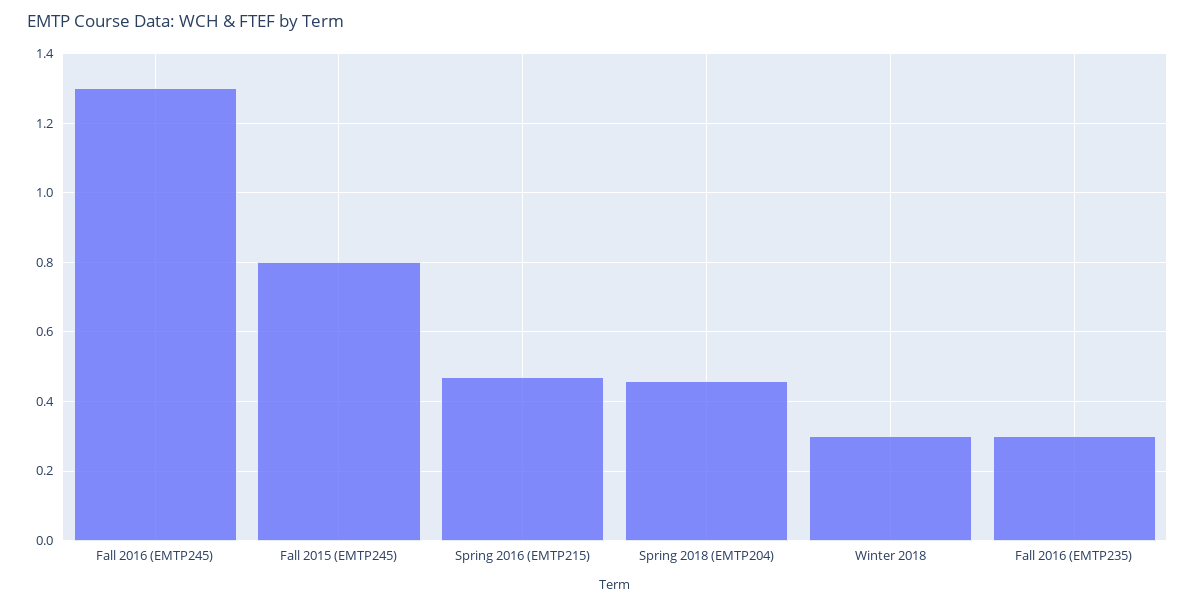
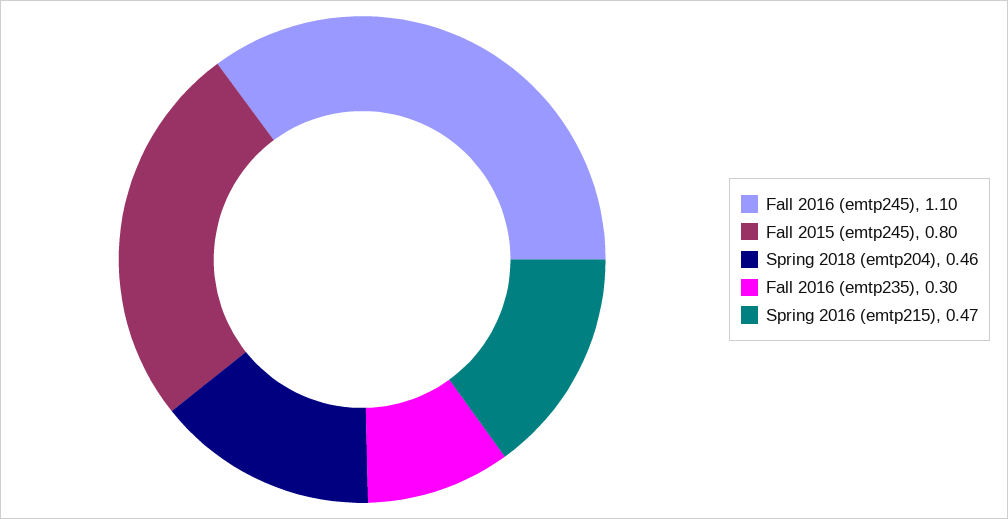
  {
-   "Fall 2016 (EMTP245)": 1.3,
+   "Fall 2016 (EMTP245)": 1.1,
    "Fall 2015 (EMTP245)": 0.8,
    "Spring 2016 (EMTP215)": 0.47,
    "Spring 2018 (EMTP204)": 0.46,
-   "Winter 2018": 0.3,
    "Fall 2016 (EMTP235)": 0.3
  }

